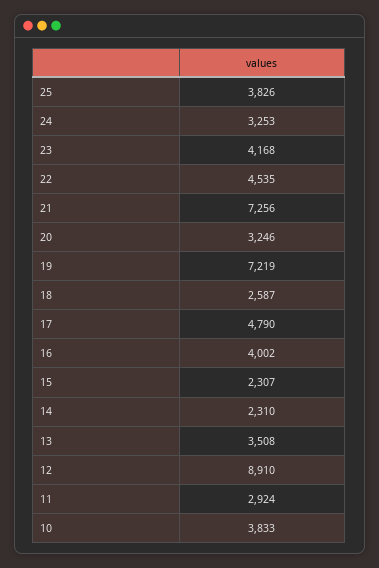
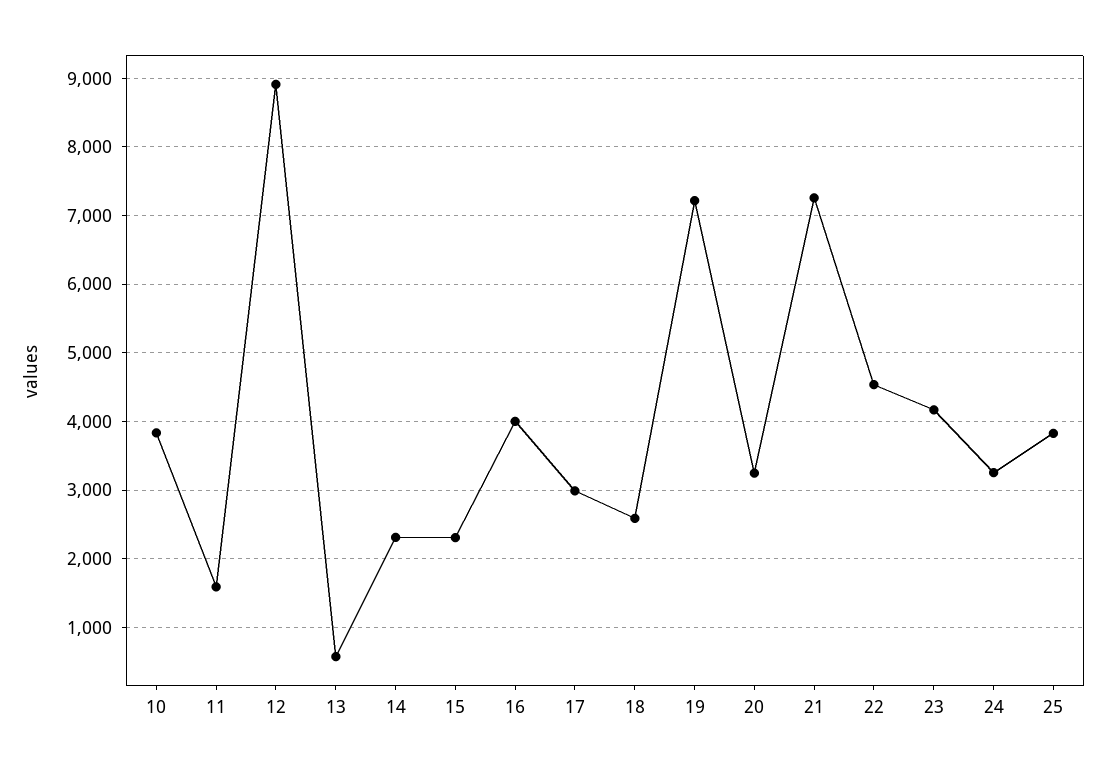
  {
    "25": 3826,
    "24": 3253,
    "23": 4168,
    "22": 4535,
    "21": 7256,
    "20": 3246,
    "19": 7219,
    "18": 2587,
-   "17": 4790,
+   "17": 3000,
    "16": 4002,
    "15": 2307,
    "14": 2310,
-   "13": 3508,
+   "13": 600,
    "12": 8910,
-   "11": 2924,
+   "11": 1600,
    "10": 3833
  }

